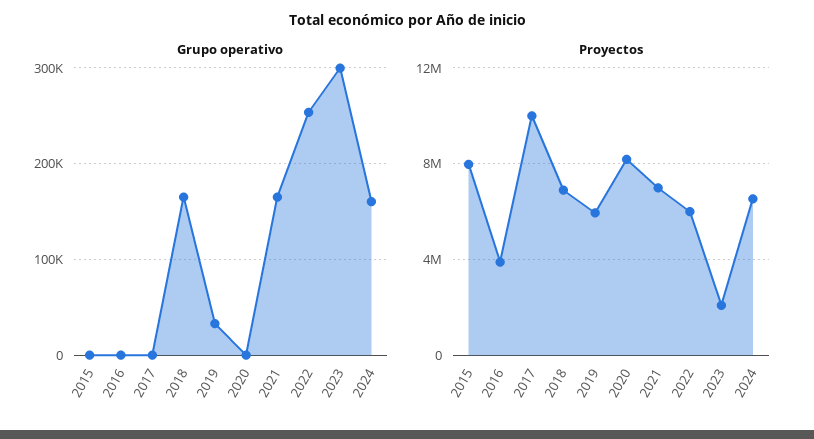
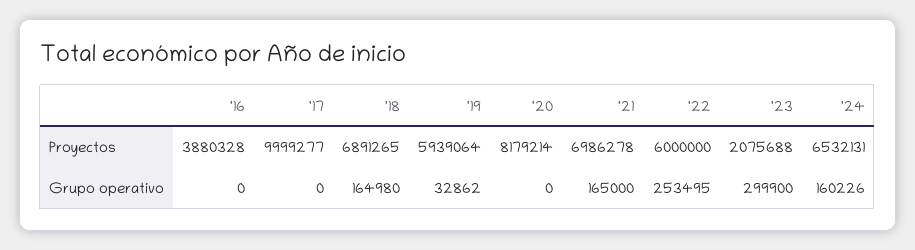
  {
    "Grupo operativo": {
-     "2015": 0,
      "2016": 0,
      "2017": 0,
      "2018": 164980,
      "2019": 32862,
      "2020": 0,
      "2021": 165000,
      "2022": 253495,
      "2023": 299900,
      "2024": 160226
    },
    "Proyectos": {
-     "2015": 8000000,
      "2016": 3880328,
      "2017": 9999277,
      "2018": 6891265,
      "2019": 5939064,
      "2020": 8179214,
      "2021": 6986278,
      "2022": 6000000,
      "2023": 2075688,
      "2024": 6532131
    }
  }

